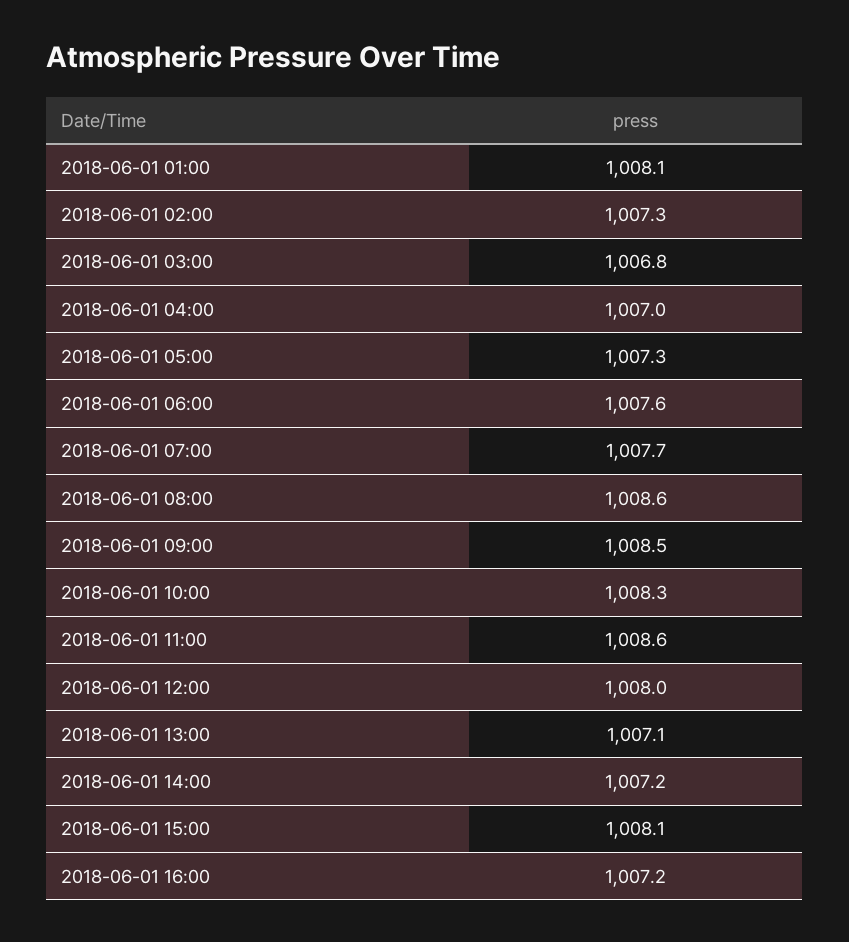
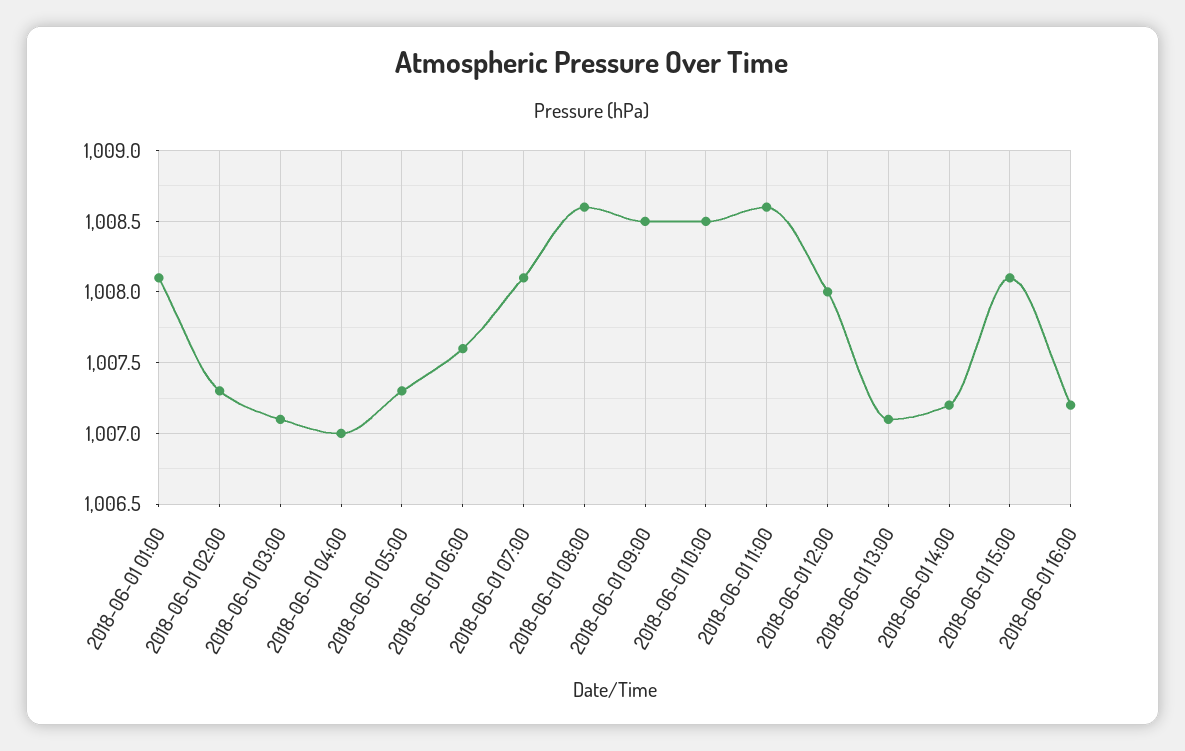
  {
    "2018-06-01 01:00": 1008.1,
    "2018-06-01 02:00": 1007.3,
-   "2018-06-01 03:00": 1006.8,
+   "2018-06-01 03:00": 1007.1,
    "2018-06-01 04:00": 1007,
    "2018-06-01 05:00": 1007.3,
    "2018-06-01 06:00": 1007.6,
-   "2018-06-01 07:00": 1007.7,
+   "2018-06-01 07:00": 1008.1,
    "2018-06-01 08:00": 1008.6,
    "2018-06-01 09:00": 1008.5,
-   "2018-06-01 10:00": 1008.3,
+   "2018-06-01 10:00": 1008.5,
    "2018-06-01 11:00": 1008.6,
    "2018-06-01 12:00": 1008,
    "2018-06-01 13:00": 1007.1,
    "2018-06-01 14:00": 1007.2,
    "2018-06-01 15:00": 1008.1,
    "2018-06-01 16:00": 1007.2
  }

